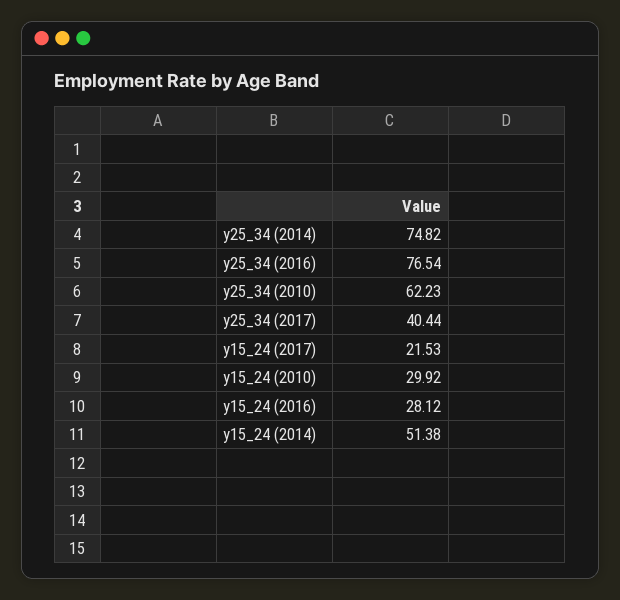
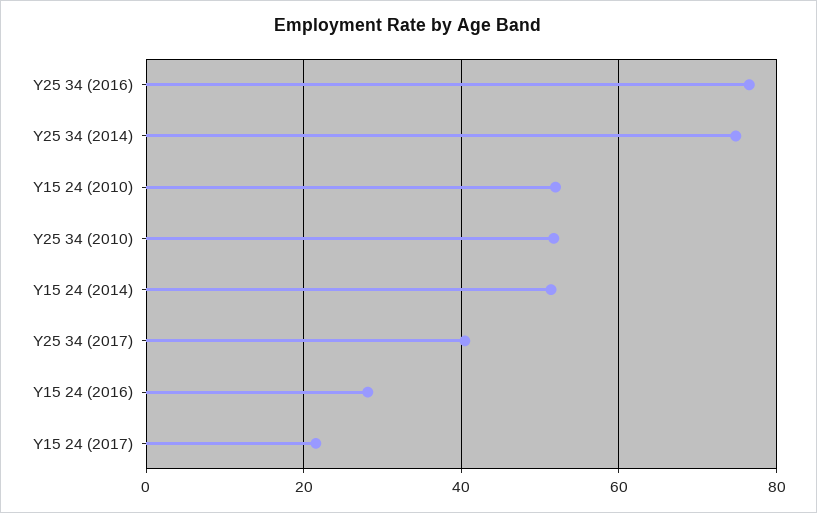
  {
    "y25_34 (2014)": 74.82,
    "y25_34 (2016)": 76.54,
-   "y25_34 (2010)": 62.23,
+   "y25_34 (2010)": 52,
    "y25_34 (2017)": 40.44,
    "y15_24 (2017)": 21.53,
-   "y15_24 (2010)": 29.92,
+   "y15_24 (2010)": 52,
    "y15_24 (2016)": 28.12,
    "y15_24 (2014)": 51.38
  }

